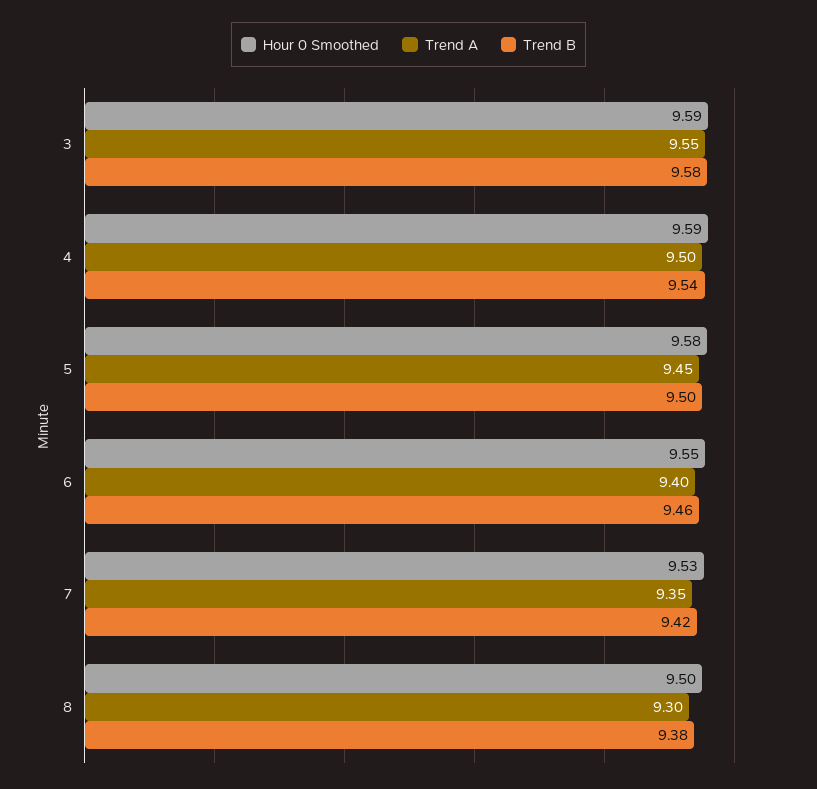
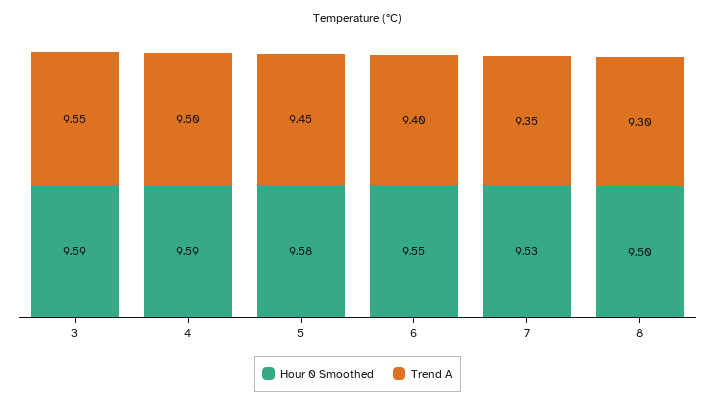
  {
    "Hour 0 Smoothed": {
      "3": 9.59,
      "4": 9.59,
      "5": 9.58,
      "6": 9.55,
      "7": 9.53,
      "8": 9.5
    },
    "Trend A": {
      "3": 9.55,
      "4": 9.5,
      "5": 9.45,
      "6": 9.4,
      "7": 9.35,
      "8": 9.3
-   },
+   }
-   "Trend B": {
-     "3": 9.58,
-     "4": 9.54,
-     "5": 9.5,
-     "6": 9.46,
-     "7": 9.42,
-     "8": 9.38
-   }
  }

